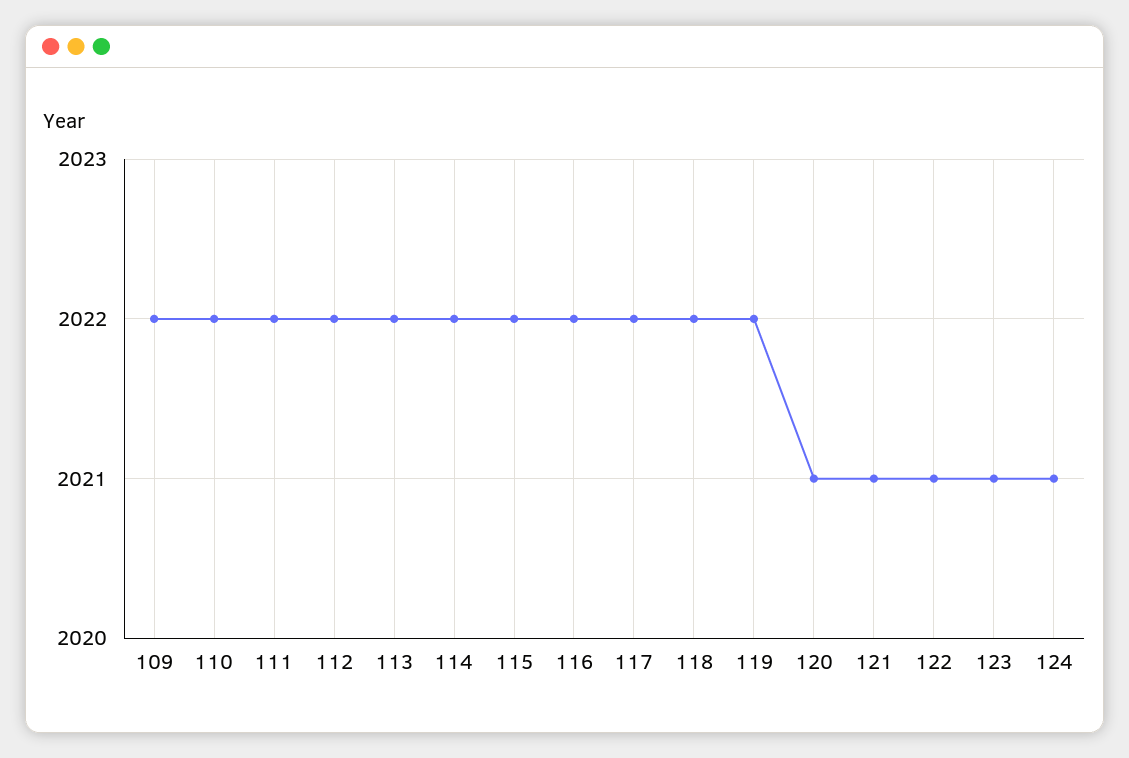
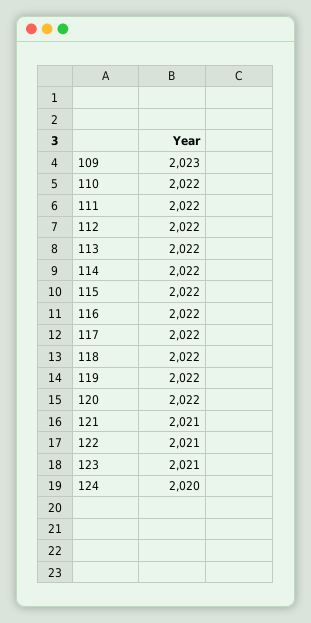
  {
-   "109": 2022,
+   "109": 2023,
    "110": 2022,
    "111": 2022,
    "112": 2022,
    "113": 2022,
    "114": 2022,
    "115": 2022,
    "116": 2022,
    "117": 2022,
    "118": 2022,
    "119": 2022,
-   "120": 2021,
+   "120": 2022,
    "121": 2021,
    "122": 2021,
    "123": 2021,
-   "124": 2021
+   "124": 2020
  }

